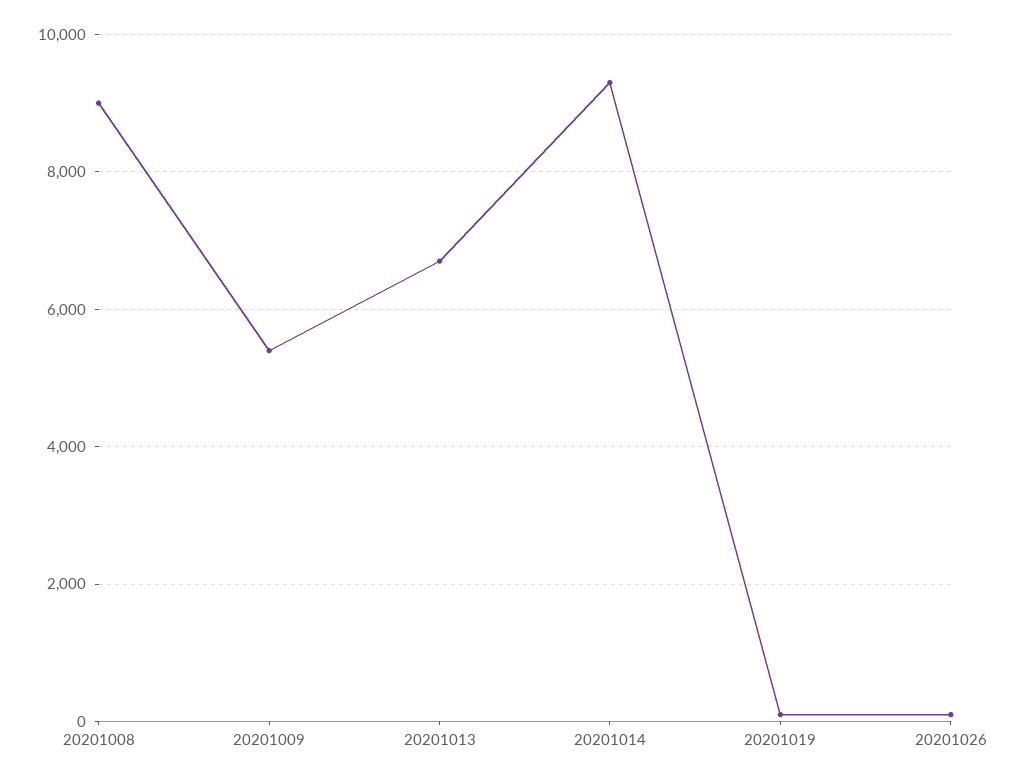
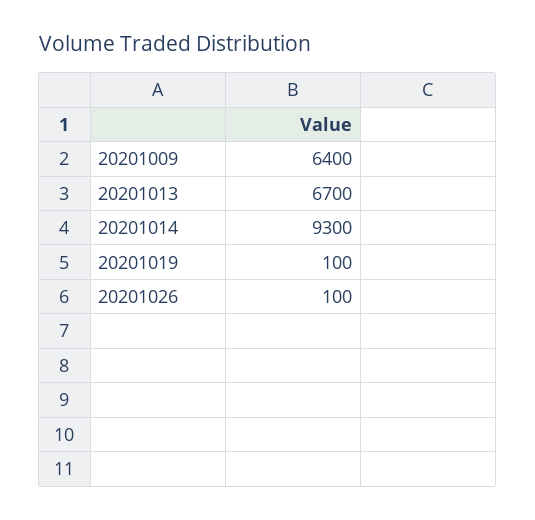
  {
-   "20201008": 9000,
-   "20201009": 5400,
+   "20201009": 6400,
    "20201013": 6700,
    "20201014": 9300,
    "20201019": 100,
    "20201026": 100
  }

